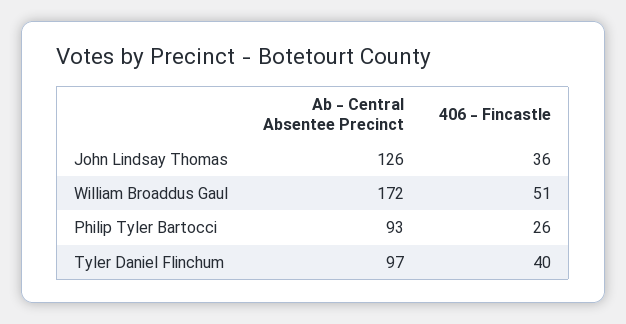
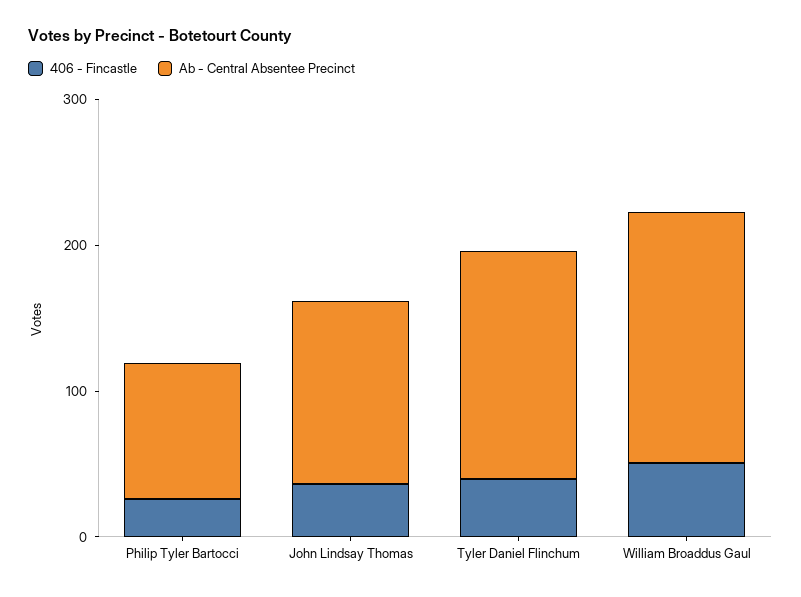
  {
    "Ab - Central Absentee Precinct": {
      "John Lindsay Thomas": 126,
      "William Broaddus Gaul": 172,
      "Philip Tyler Bartocci": 93,
-     "Tyler Daniel Flinchum": 97
+     "Tyler Daniel Flinchum": 160
    },
    "406 - Fincastle": {
      "John Lindsay Thomas": 36,
      "William Broaddus Gaul": 51,
      "Philip Tyler Bartocci": 26,
      "Tyler Daniel Flinchum": 40
    }
  }

